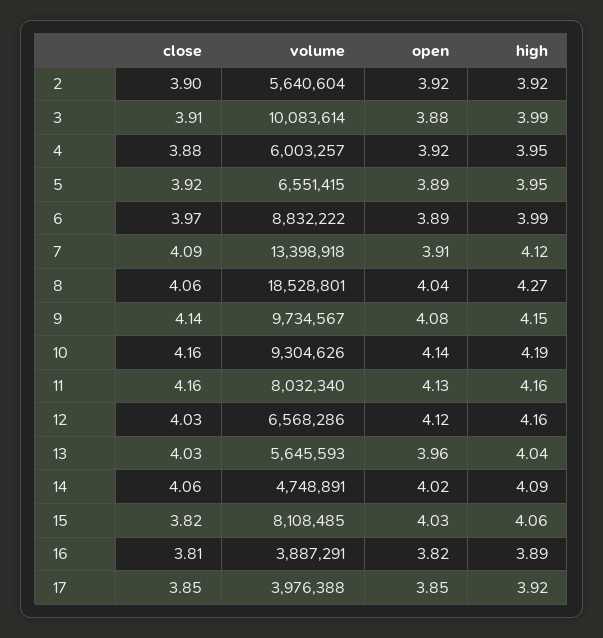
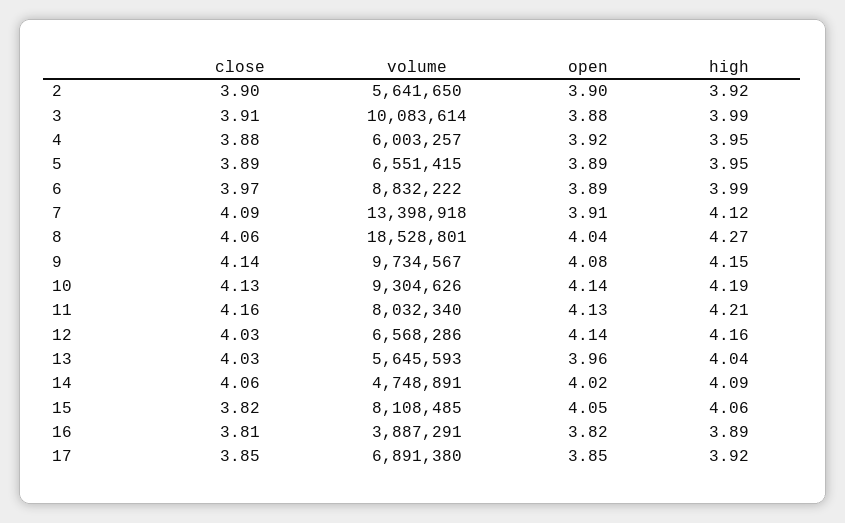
  {
    "close": {
      "2": 3.9,
      "3": 3.91,
      "4": 3.88,
-     "5": 3.92,
+     "5": 3.89,
      "6": 3.97,
      "7": 4.09,
      "8": 4.06,
      "9": 4.14,
-     "10": 4.16,
+     "10": 4.13,
      "11": 4.16,
      "12": 4.03,
      "13": 4.03,
      "14": 4.06,
      "15": 3.82,
      "16": 3.81,
      "17": 3.85
    },
    "volume": {
-     "2": 5640604,
+     "2": 5641650,
      "3": 10083614,
      "4": 6003257,
      "5": 6551415,
      "6": 8832222,
      "7": 13398918,
      "8": 18528801,
      "9": 9734567,
      "10": 9304626,
      "11": 8032340,
      "12": 6568286,
      "13": 5645593,
      "14": 4748891,
      "15": 8108485,
      "16": 3887291,
-     "17": 3976388
+     "17": 6891380
    },
    "open": {
-     "2": 3.92,
+     "2": 3.9,
      "3": 3.88,
      "4": 3.92,
      "5": 3.89,
      "6": 3.89,
      "7": 3.91,
      "8": 4.04,
      "9": 4.08,
      "10": 4.14,
      "11": 4.13,
-     "12": 4.12,
+     "12": 4.14,
      "13": 3.96,
      "14": 4.02,
-     "15": 4.03,
+     "15": 4.05,
      "16": 3.82,
      "17": 3.85
    },
    "high": {
      "2": 3.92,
      "3": 3.99,
      "4": 3.95,
      "5": 3.95,
      "6": 3.99,
      "7": 4.12,
      "8": 4.27,
      "9": 4.15,
      "10": 4.19,
-     "11": 4.16,
+     "11": 4.21,
      "12": 4.16,
      "13": 4.04,
      "14": 4.09,
      "15": 4.06,
      "16": 3.89,
      "17": 3.92
    }
  }

